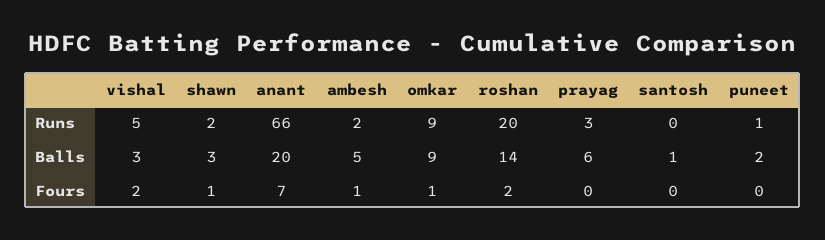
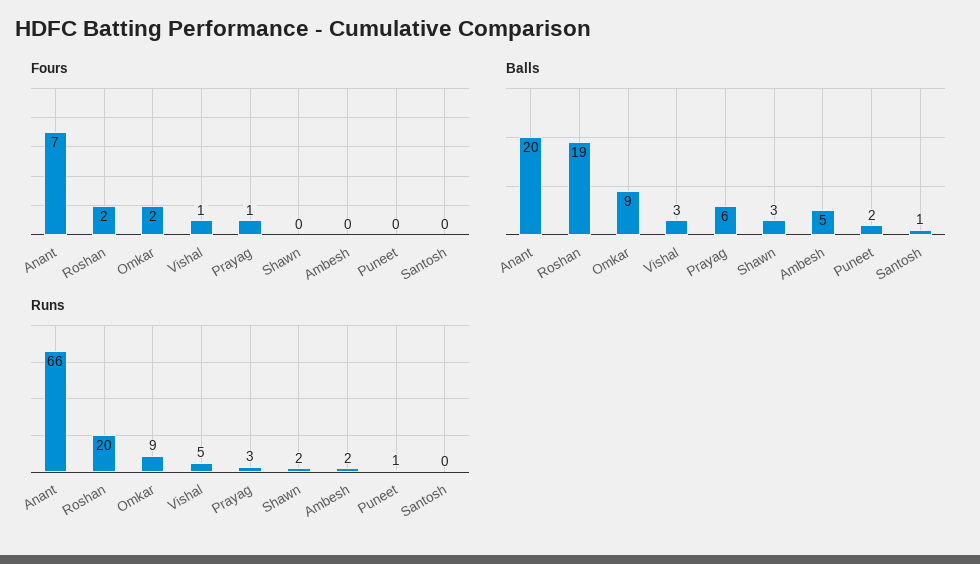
  {
    "Runs": {
      "vishal": 5,
      "shawn": 2,
      "anant": 66,
      "ambesh": 2,
      "omkar": 9,
      "roshan": 20,
      "prayag": 3,
      "santosh": 0,
      "puneet": 1
    },
    "Balls": {
      "vishal": 3,
      "shawn": 3,
      "anant": 20,
      "ambesh": 5,
      "omkar": 9,
-     "roshan": 14,
+     "roshan": 19,
      "prayag": 6,
      "santosh": 1,
      "puneet": 2
    },
    "Fours": {
-     "vishal": 2,
+     "vishal": 1,
-     "shawn": 1,
+     "shawn": 0,
      "anant": 7,
-     "ambesh": 1,
+     "ambesh": 0,
-     "omkar": 1,
+     "omkar": 2,
      "roshan": 2,
-     "prayag": 0,
+     "prayag": 1,
      "santosh": 0,
      "puneet": 0
    }
  }

